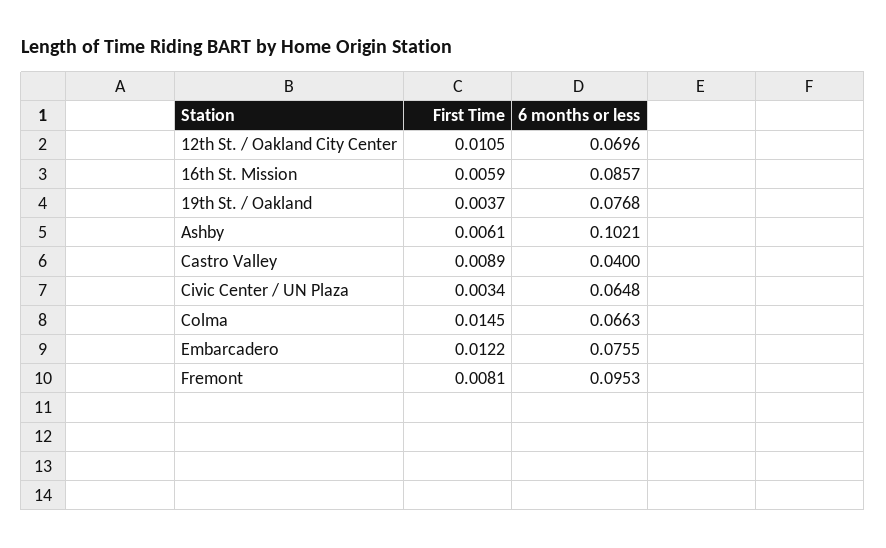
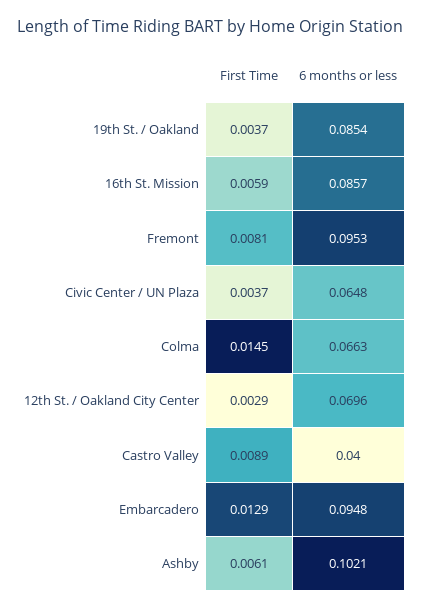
  {
    "First Time": {
-     "12th St. / Oakland City Center": 0.0105,
+     "12th St. / Oakland City Center": 0.0029,
      "16th St. Mission": 0.0059,
      "19th St. / Oakland": 0.0037,
      "Ashby": 0.0061,
      "Castro Valley": 0.0089,
-     "Civic Center / UN Plaza": 0.0034,
+     "Civic Center / UN Plaza": 0.0037,
      "Colma": 0.0145,
-     "Embarcadero": 0.0122,
+     "Embarcadero": 0.0129,
      "Fremont": 0.0081
    },
    "6 months or less": {
      "12th St. / Oakland City Center": 0.0696,
      "16th St. Mission": 0.0857,
-     "19th St. / Oakland": 0.0768,
+     "19th St. / Oakland": 0.0854,
      "Ashby": 0.1021,
      "Castro Valley": 0.04,
      "Civic Center / UN Plaza": 0.0648,
      "Colma": 0.0663,
-     "Embarcadero": 0.0755,
+     "Embarcadero": 0.0948,
      "Fremont": 0.0953
    }
  }

